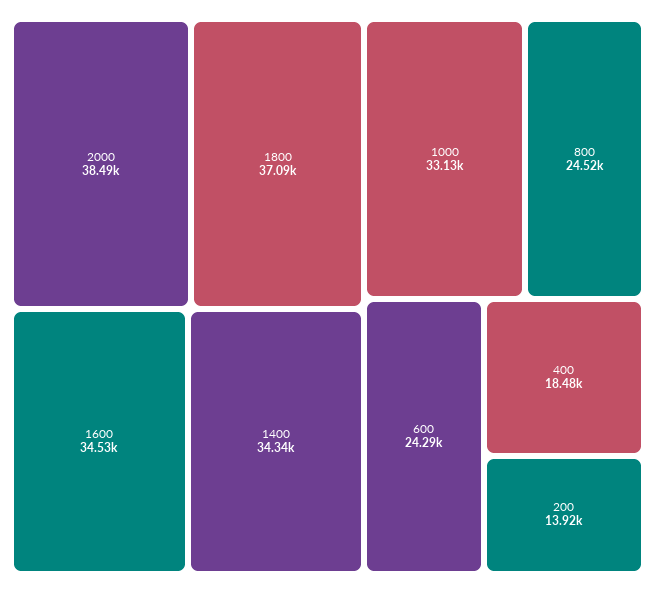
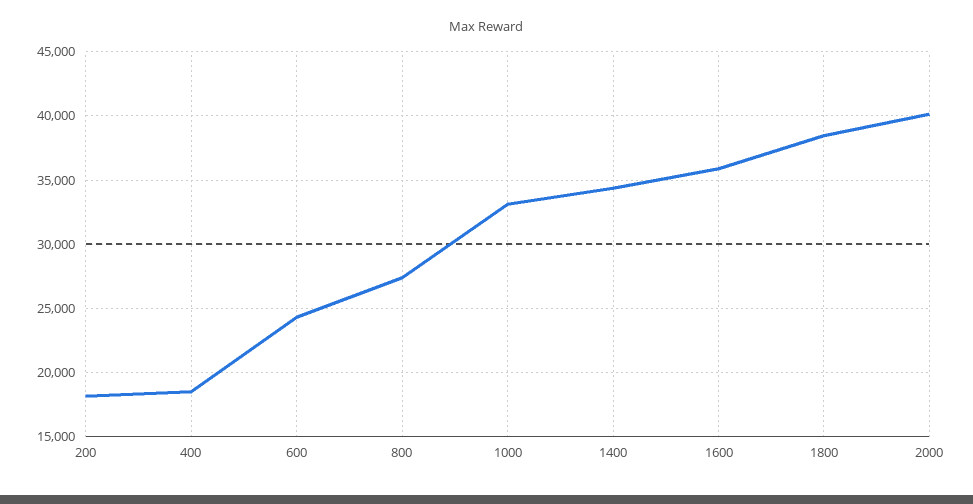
  {
-   "2000": 38490,
+   "2000": 40000,
-   "1800": 37090,
+   "1800": 38500,
-   "1600": 34530,
+   "1600": 36000,
    "1400": 34340,
    "1000": 33130,
-   "800": 24520,
+   "800": 27500,
    "600": 24290,
    "400": 18480,
-   "200": 13920
+   "200": 18000
  }

